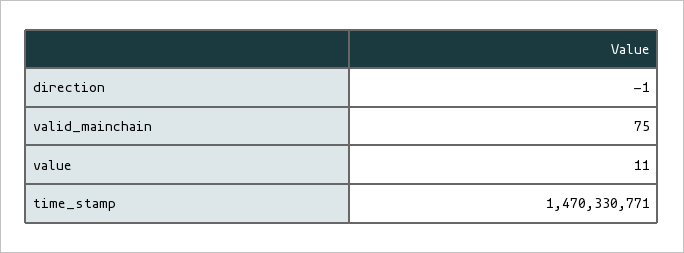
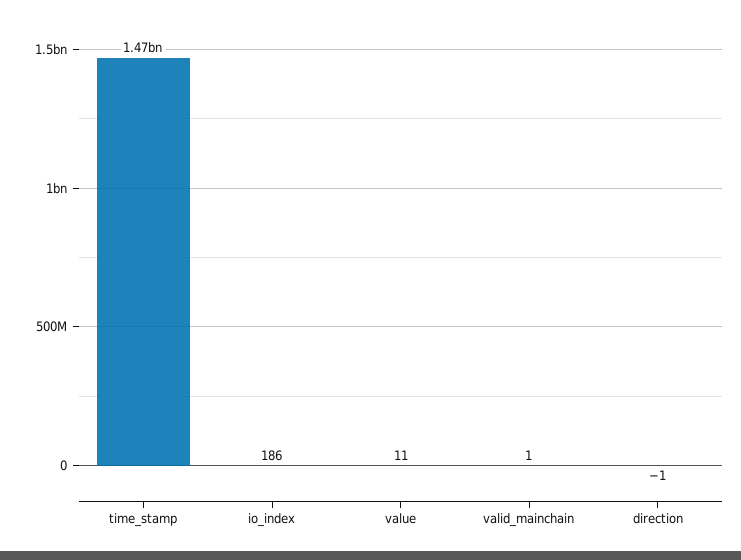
  {
    "direction": -1,
-   "valid_mainchain": 75,
+   "valid_mainchain": 1,
    "value": 11,
-   "time_stamp": 1470330771
+   "time_stamp": 1470330771,
+   "io_index": 186
  }

